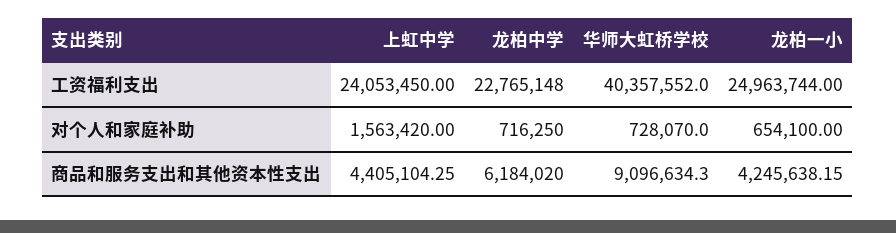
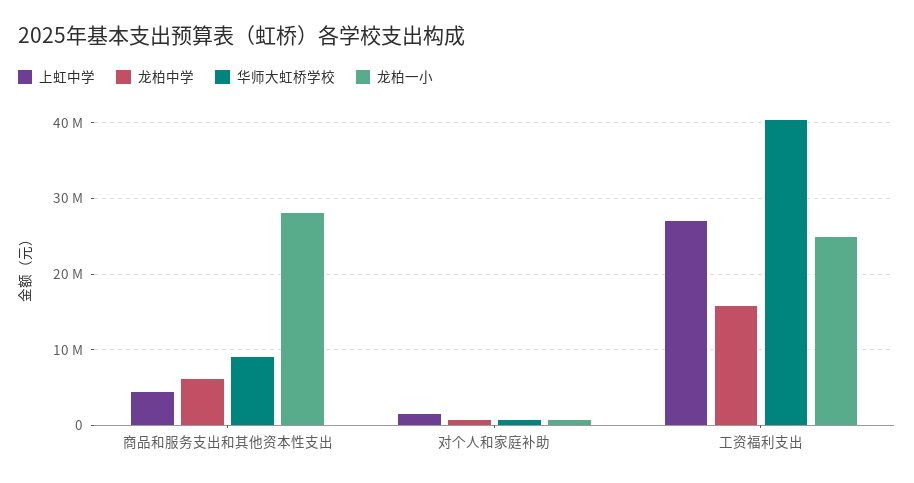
  {
    "上虹中学": {
-     "工资福利支出": 24053450,
+     "工资福利支出": 27000000,
      "对个人和家庭补助": 1563420,
      "商品和服务支出和其他资本性支出": 4405104.25
    },
    "龙柏中学": {
-     "工资福利支出": 22765148,
+     "工资福利支出": 16000000,
      "对个人和家庭补助": 716250,
      "商品和服务支出和其他资本性支出": 6184020
    },
    "华师大虹桥学校": {
      "工资福利支出": 40357552,
      "对个人和家庭补助": 728070,
      "商品和服务支出和其他资本性支出": 9096634.3
    },
    "龙柏一小": {
      "工资福利支出": 24963744,
      "对个人和家庭补助": 654100,
-     "商品和服务支出和其他资本性支出": 4245638.15
+     "商品和服务支出和其他资本性支出": 28000000
    }
  }

